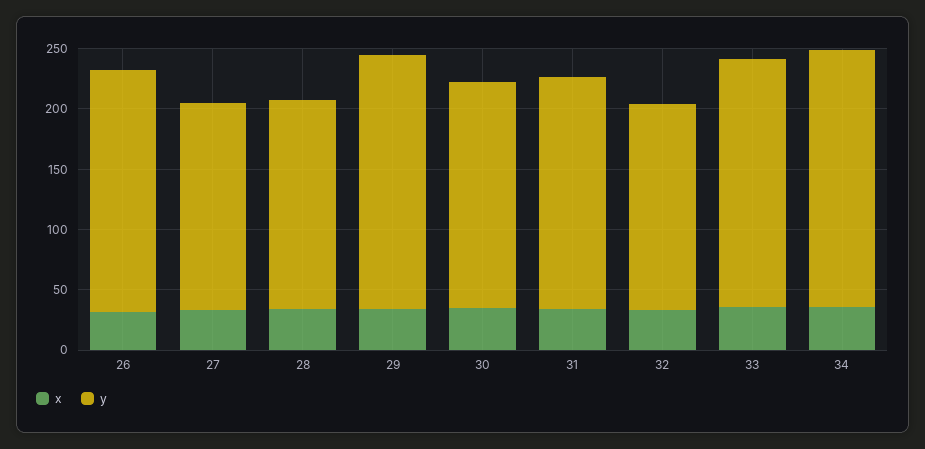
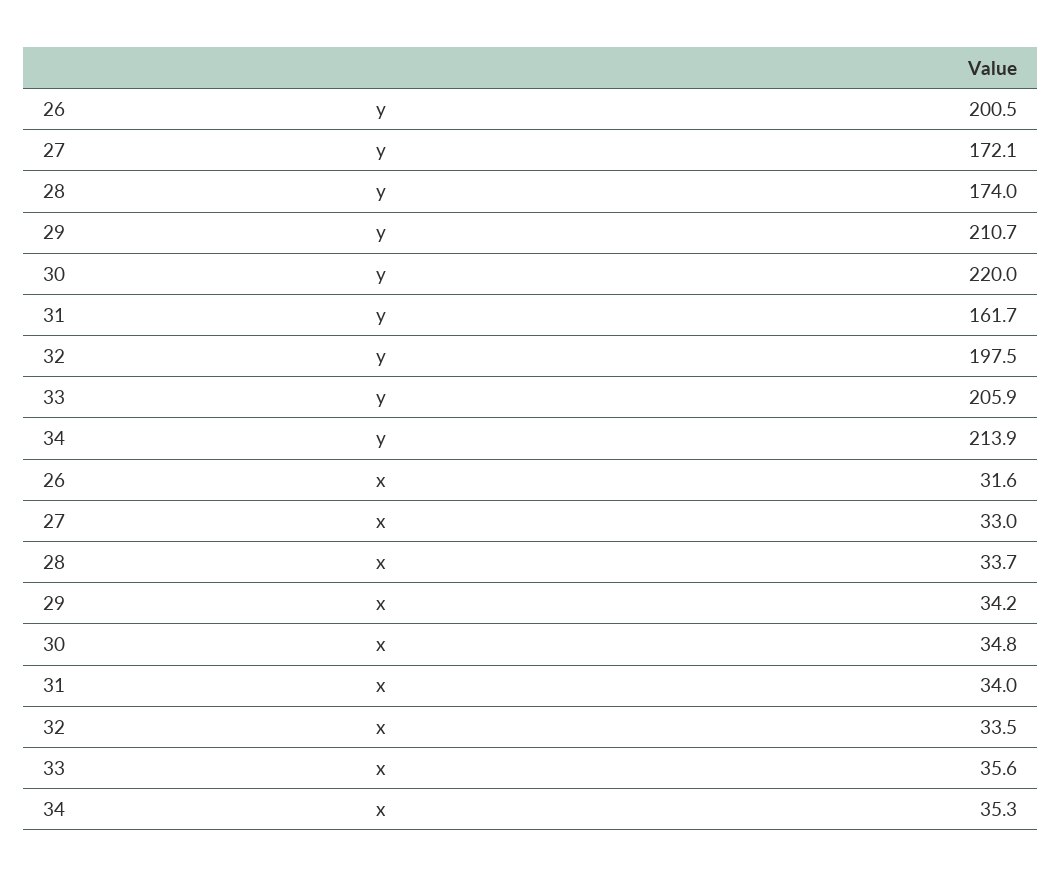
  {
    "x": {
      "26": 31.6,
      "27": 33,
      "28": 33.7,
      "29": 34.2,
      "30": 34.8,
      "31": 34,
      "32": 33.5,
      "33": 35.6,
      "34": 35.3
    },
    "y": {
      "26": 200.5,
      "27": 172.1,
      "28": 174,
      "29": 210.7,
-     "30": 190,
+     "30": 220,
-     "31": 190,
+     "31": 161.7,
-     "32": 170,
+     "32": 197.5,
      "33": 205.9,
      "34": 213.9
    }
  }

